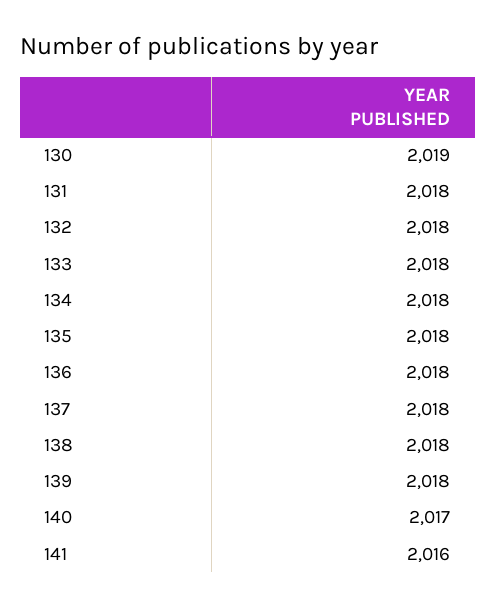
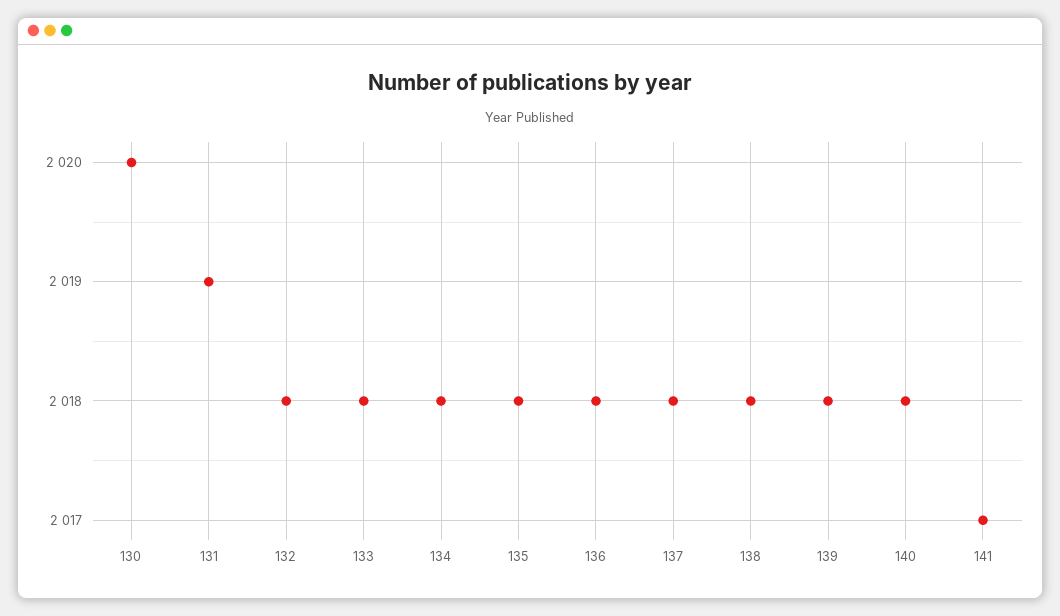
  {
-   "130": 2019,
+   "130": 2020,
-   "131": 2018,
+   "131": 2019,
    "132": 2018,
    "133": 2018,
    "134": 2018,
    "135": 2018,
    "136": 2018,
    "137": 2018,
    "138": 2018,
    "139": 2018,
-   "140": 2017,
+   "140": 2018,
-   "141": 2016
+   "141": 2017
  }

